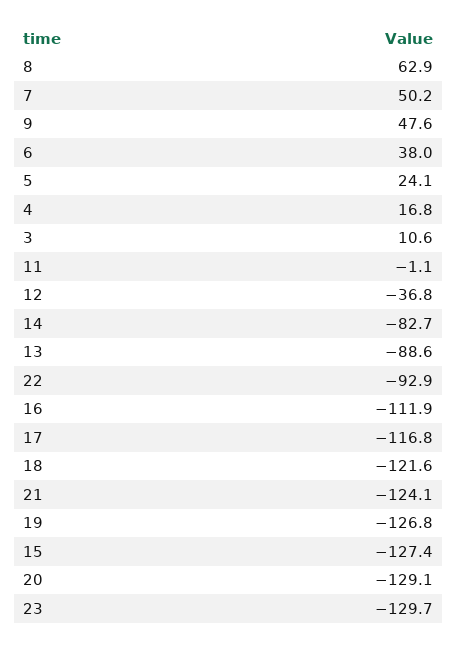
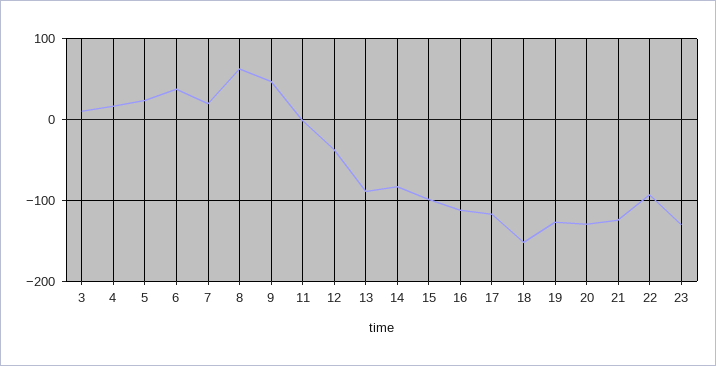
  {
    "8": 62.9,
-   "7": 50.2,
+   "7": 20,
    "9": 47.6,
    "6": 38,
    "5": 24.1,
    "4": 16.8,
    "3": 10.6,
    "11": -1.1,
    "12": -36.8,
    "14": -82.7,
    "13": -88.6,
    "22": -92.9,
    "16": -111.9,
    "17": -116.8,
-   "18": -121.6,
+   "18": -150,
    "21": -124.1,
    "19": -126.8,
-   "15": -127.4,
+   "15": -100,
    "20": -129.1,
    "23": -129.7
  }

